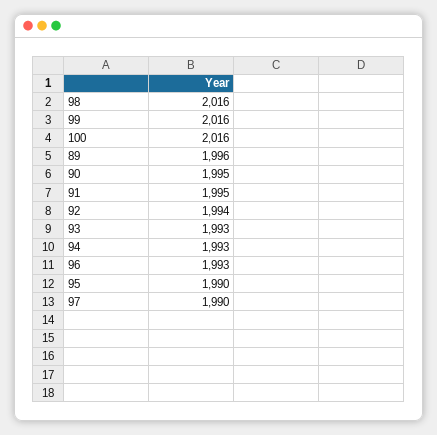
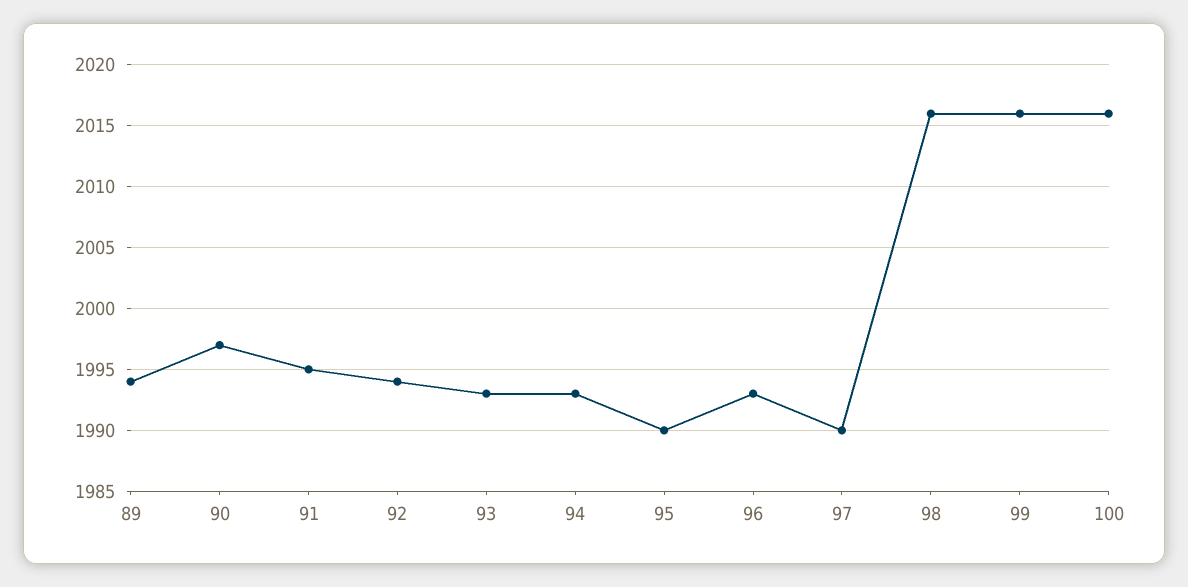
  {
    "98": 2016,
    "99": 2016,
    "100": 2016,
-   "89": 1996,
+   "89": 1994,
-   "90": 1995,
+   "90": 1997,
    "91": 1995,
    "92": 1994,
    "93": 1993,
    "94": 1993,
    "96": 1993,
    "95": 1990,
    "97": 1990
  }

